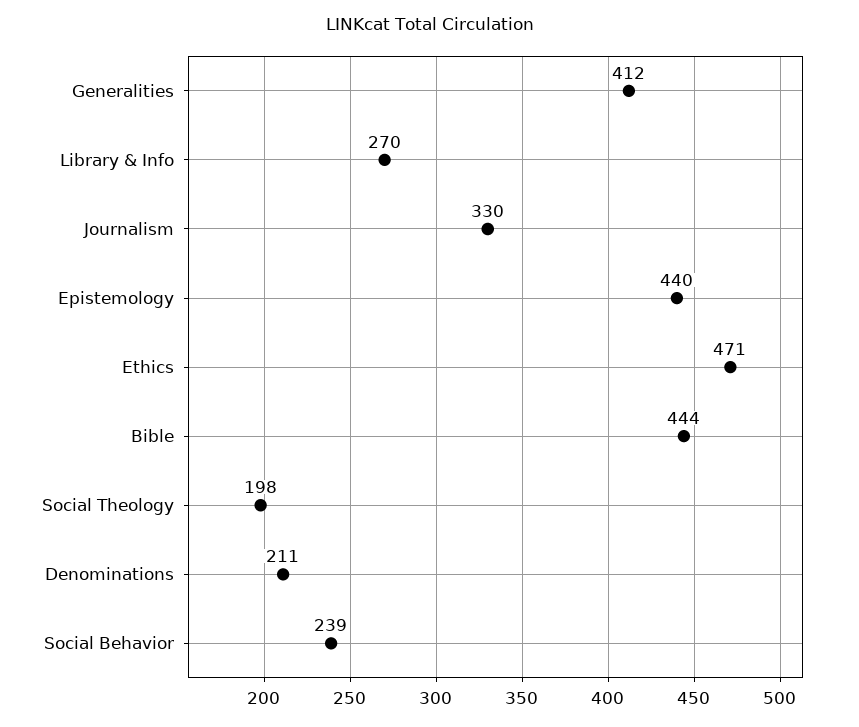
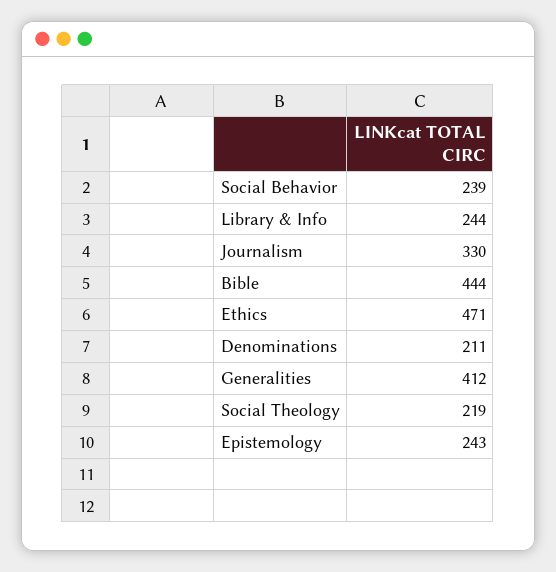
  {
    "Generalities": 412,
-   "Library & Info": 270,
+   "Library & Info": 244,
    "Journalism": 330,
-   "Epistemology": 440,
+   "Epistemology": 243,
    "Ethics": 471,
    "Bible": 444,
-   "Social Theology": 198,
+   "Social Theology": 219,
    "Denominations": 211,
    "Social Behavior": 239
  }

